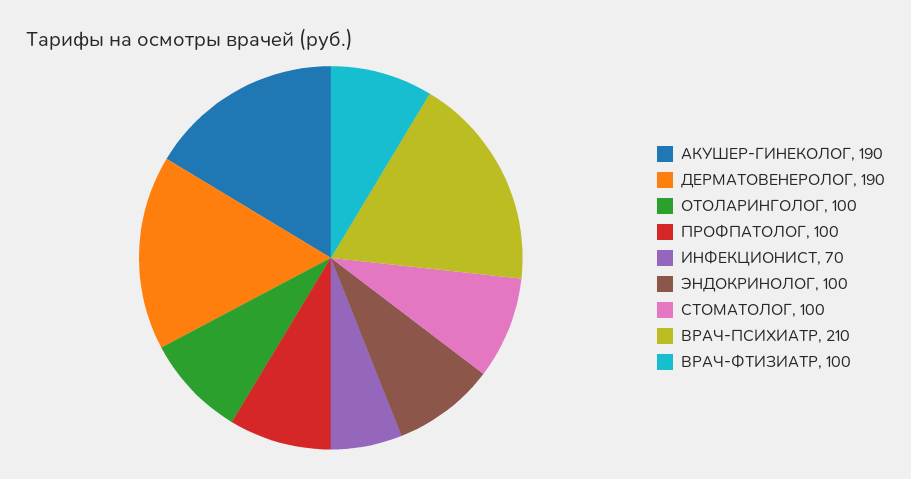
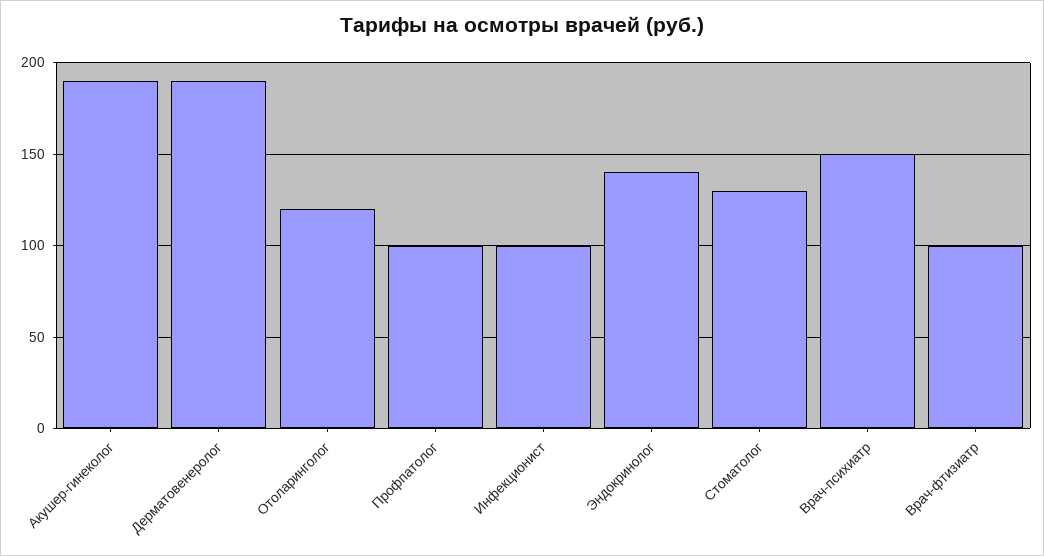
  {
    "АКУШЕР-ГИНЕКОЛОГ": 190,
    "ДЕРМАТОВЕНЕРОЛОГ": 190,
-   "ОТОЛАРИНГОЛОГ": 100,
+   "ОТОЛАРИНГОЛОГ": 120,
    "ПРОФПАТОЛОГ": 100,
-   "ИНФЕКЦИОНИСТ": 70,
+   "ИНФЕКЦИОНИСТ": 100,
-   "ЭНДОКРИНОЛОГ": 100,
+   "ЭНДОКРИНОЛОГ": 140,
-   "СТОМАТОЛОГ": 100,
+   "СТОМАТОЛОГ": 130,
-   "ВРАЧ-ПСИХИАТР": 210,
+   "ВРАЧ-ПСИХИАТР": 150,
    "ВРАЧ-ФТИЗИАТР": 100
  }

